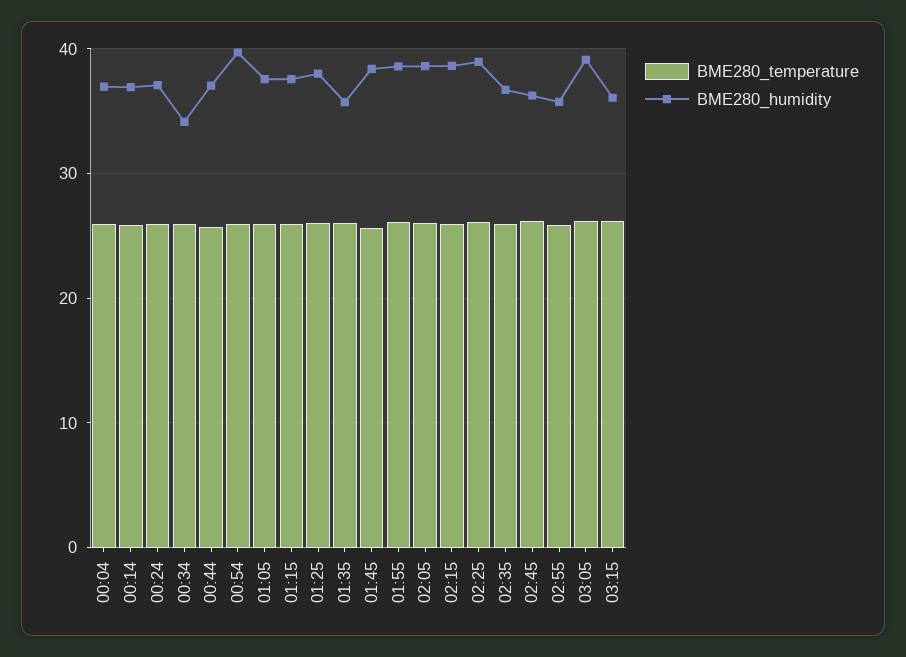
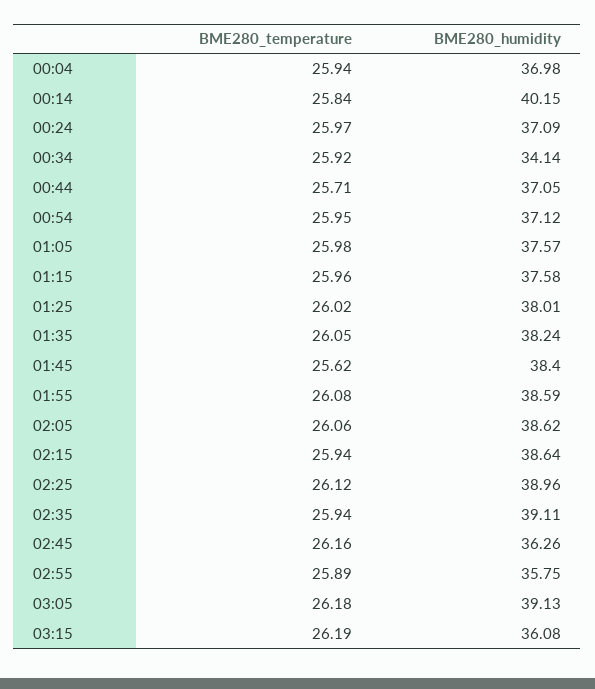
  {
    "BME280_temperature": {
      "00:04": 25.94,
      "00:14": 25.84,
      "00:24": 25.97,
      "00:34": 25.92,
      "00:44": 25.71,
      "00:54": 25.95,
      "01:05": 25.98,
      "01:15": 25.96,
      "01:25": 26.02,
      "01:35": 26.05,
      "01:45": 25.62,
      "01:55": 26.08,
      "02:05": 26.06,
      "02:15": 25.94,
      "02:25": 26.12,
      "02:35": 25.94,
      "02:45": 26.16,
      "02:55": 25.89,
      "03:05": 26.18,
      "03:15": 26.19
    },
    "BME280_humidity": {
      "00:04": 36.98,
-     "00:14": 37,
+     "00:14": 40.15,
      "00:24": 37.09,
      "00:34": 34.14,
      "00:44": 37.05,
-     "00:54": 40,
+     "00:54": 37.12,
      "01:05": 37.57,
      "01:15": 37.58,
      "01:25": 38.01,
-     "01:35": 36,
+     "01:35": 38.24,
      "01:45": 38.4,
      "01:55": 38.59,
      "02:05": 38.62,
      "02:15": 38.64,
      "02:25": 38.96,
-     "02:35": 37,
+     "02:35": 39.11,
      "02:45": 36.26,
      "02:55": 35.75,
      "03:05": 39.13,
      "03:15": 36.08
    }
  }

